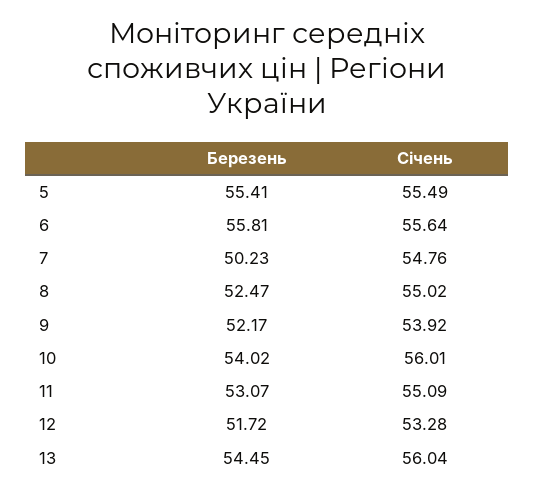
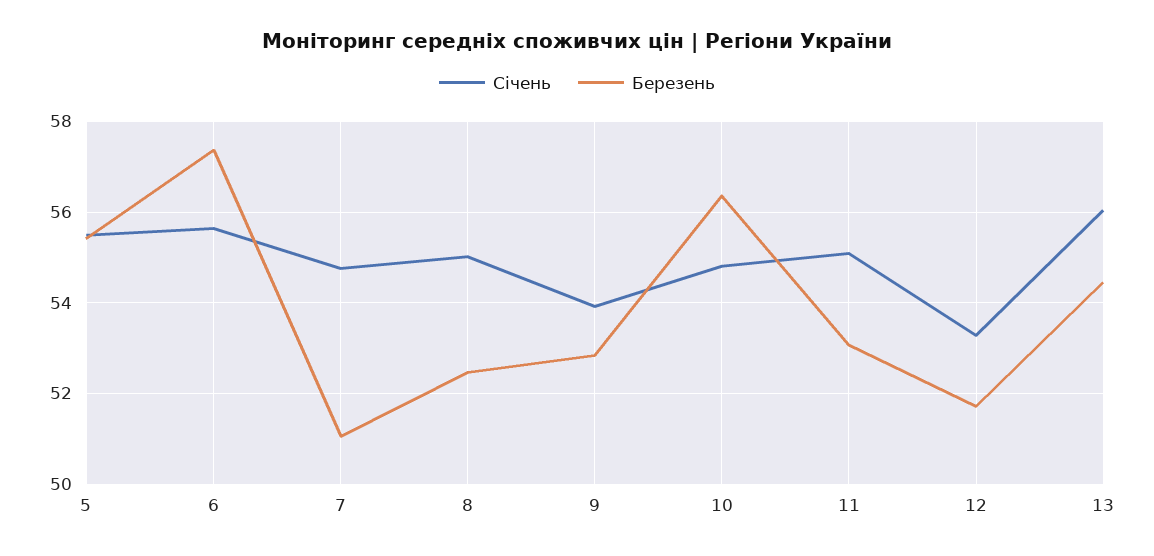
  {
    "Березень": {
      "5": 55.41,
-     "6": 55.81,
+     "6": 57.4,
-     "7": 50.23,
+     "7": 51,
      "8": 52.47,
-     "9": 52.17,
+     "9": 52.8,
-     "10": 54.02,
+     "10": 56.4,
      "11": 53.07,
      "12": 51.72,
      "13": 54.45
    },
    "Січень": {
      "5": 55.49,
      "6": 55.64,
      "7": 54.76,
      "8": 55.02,
      "9": 53.92,
-     "10": 56.01,
+     "10": 54.8,
      "11": 55.09,
      "12": 53.28,
      "13": 56.04
    }
  }

